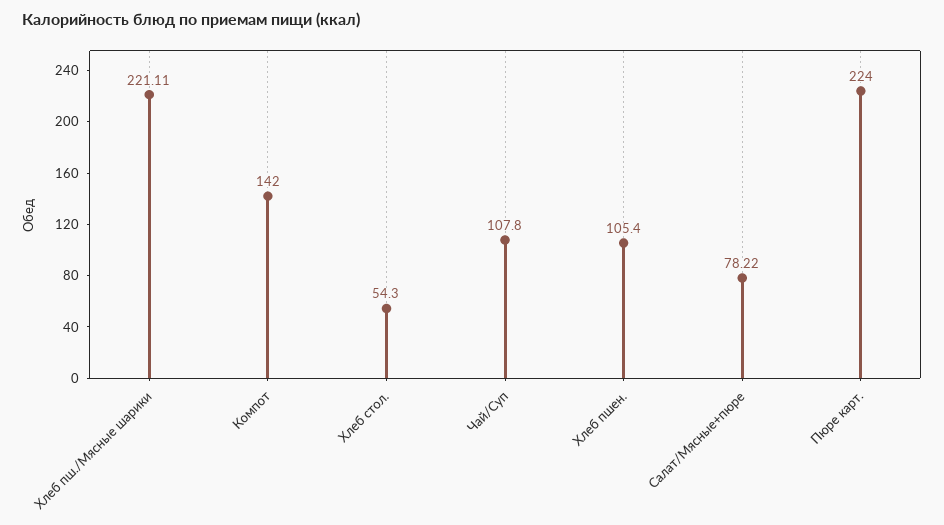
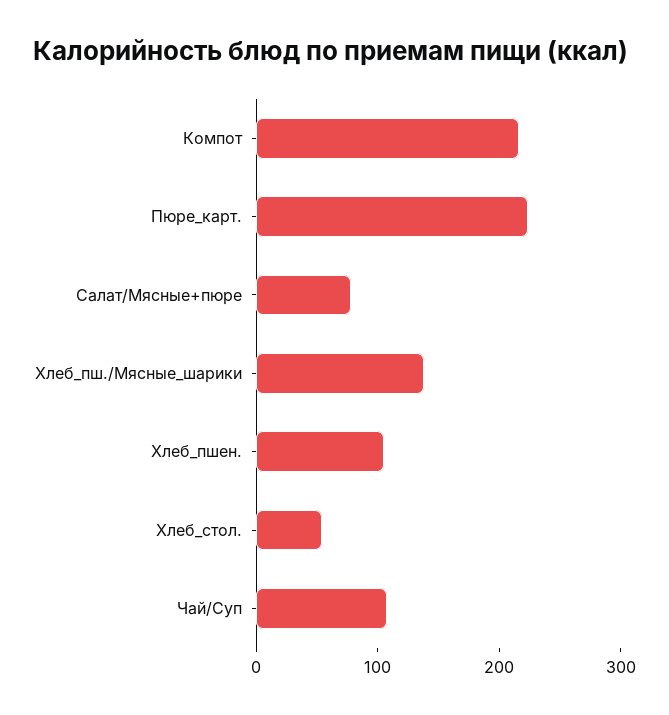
  {
-   "Хлеб пш./Мясные шарики": 221.11,
+   "Хлеб пш./Мясные шарики": 140,
-   "Компот": 142,
+   "Компот": 220,
    "Хлеб стол.": 54.3,
    "Чай/Суп": 107.8,
    "Хлеб пшен.": 105.4,
    "Салат/Мясные+пюре": 78.22,
    "Пюре карт.": 224
  }

